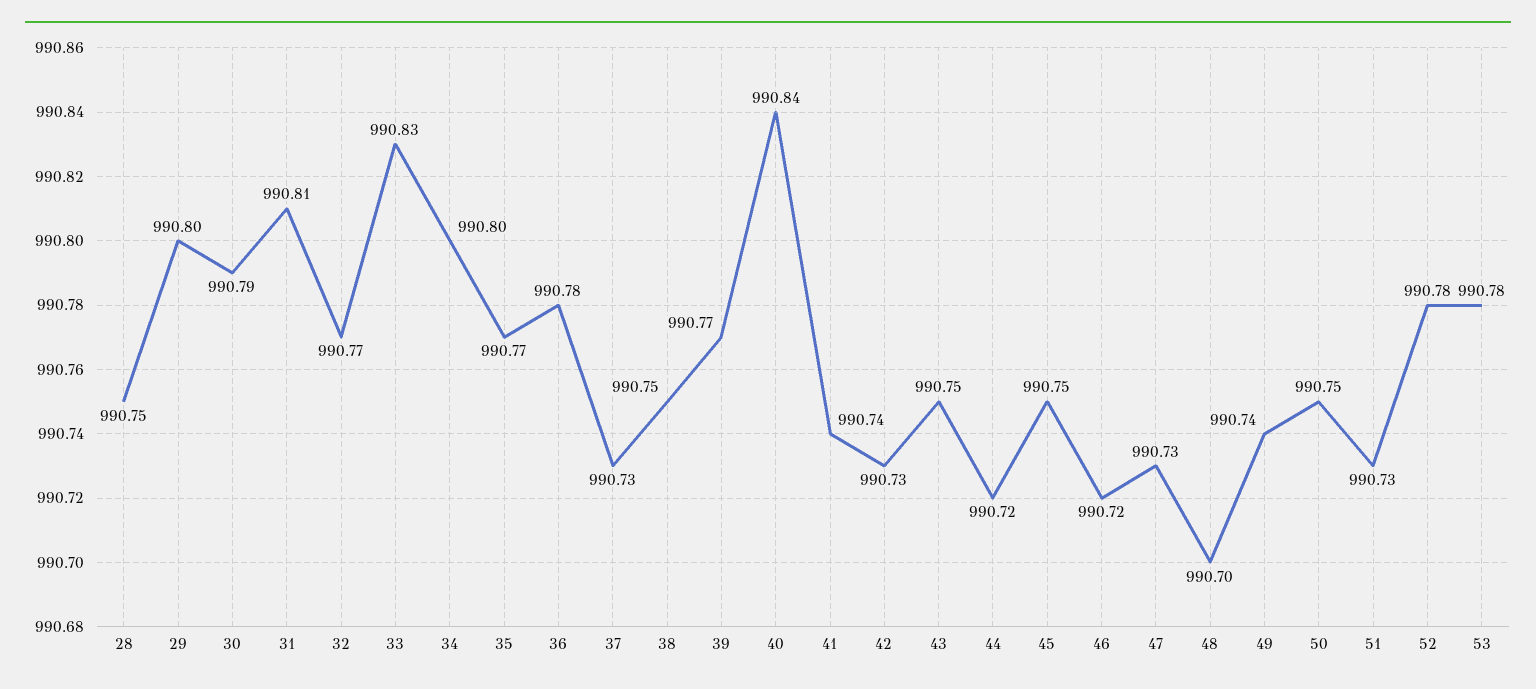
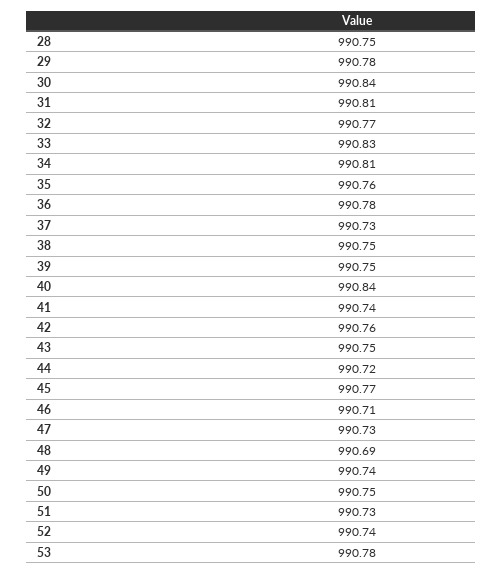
  {
    "28": 990.75,
-   "29": 990.8,
+   "29": 990.78,
-   "30": 990.79,
+   "30": 990.84,
    "31": 990.81,
    "32": 990.77,
    "33": 990.83,
-   "34": 990.8,
+   "34": 990.81,
-   "35": 990.77,
+   "35": 990.76,
    "36": 990.78,
    "37": 990.73,
    "38": 990.75,
-   "39": 990.77,
+   "39": 990.75,
    "40": 990.84,
    "41": 990.74,
-   "42": 990.73,
+   "42": 990.76,
    "43": 990.75,
    "44": 990.72,
-   "45": 990.75,
+   "45": 990.77,
-   "46": 990.72,
+   "46": 990.71,
    "47": 990.73,
-   "48": 990.7,
+   "48": 990.69,
    "49": 990.74,
    "50": 990.75,
    "51": 990.73,
-   "52": 990.78,
+   "52": 990.74,
    "53": 990.78
  }

